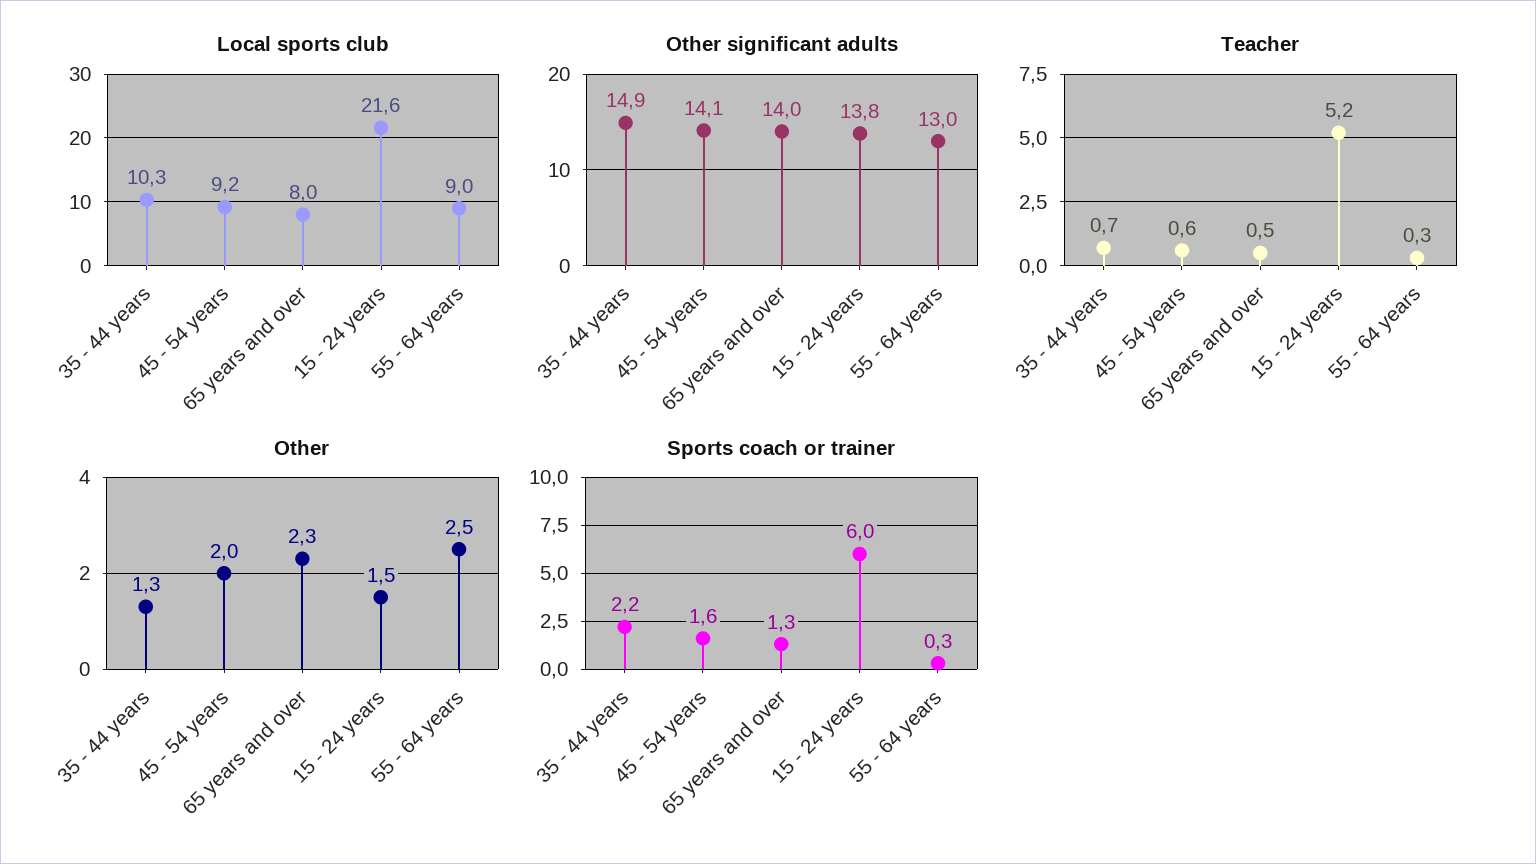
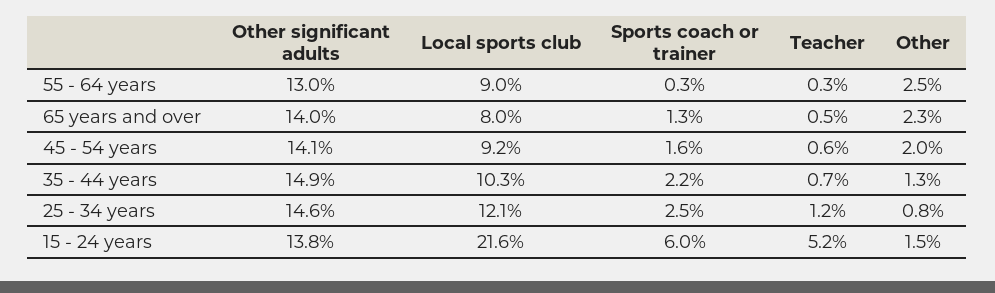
  {
    "Local sports club": {
      "35 - 44 years": 10.3,
      "45 - 54 years": 9.2,
      "65 years and over": 8,
      "15 - 24 years": 21.6,
-     "55 - 64 years": 9
+     "55 - 64 years": 9,
+     "25 - 34 years": 12.1
    },
    "Other significant adults": {
      "35 - 44 years": 14.9,
      "45 - 54 years": 14.1,
      "65 years and over": 14,
      "15 - 24 years": 13.8,
-     "55 - 64 years": 13
+     "55 - 64 years": 13,
+     "25 - 34 years": 14.6
    },
    "Teacher": {
      "35 - 44 years": 0.7,
      "45 - 54 years": 0.6,
      "65 years and over": 0.5,
      "15 - 24 years": 5.2,
-     "55 - 64 years": 0.3
+     "55 - 64 years": 0.3,
+     "25 - 34 years": 1.2
    },
    "Other": {
      "35 - 44 years": 1.3,
      "45 - 54 years": 2,
      "65 years and over": 2.3,
      "15 - 24 years": 1.5,
-     "55 - 64 years": 2.5
+     "55 - 64 years": 2.5,
+     "25 - 34 years": 0.8
    },
    "Sports coach or trainer": {
      "35 - 44 years": 2.2,
      "45 - 54 years": 1.6,
      "65 years and over": 1.3,
      "15 - 24 years": 6,
-     "55 - 64 years": 0.3
+     "55 - 64 years": 0.3,
+     "25 - 34 years": 2.5
    }
  }

